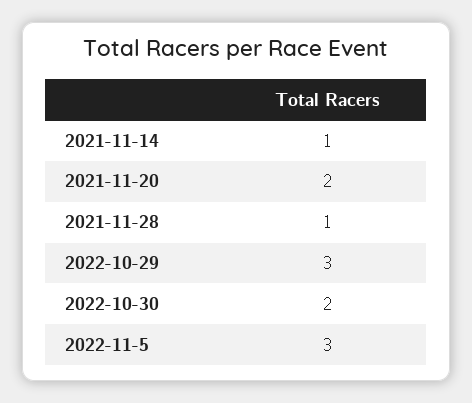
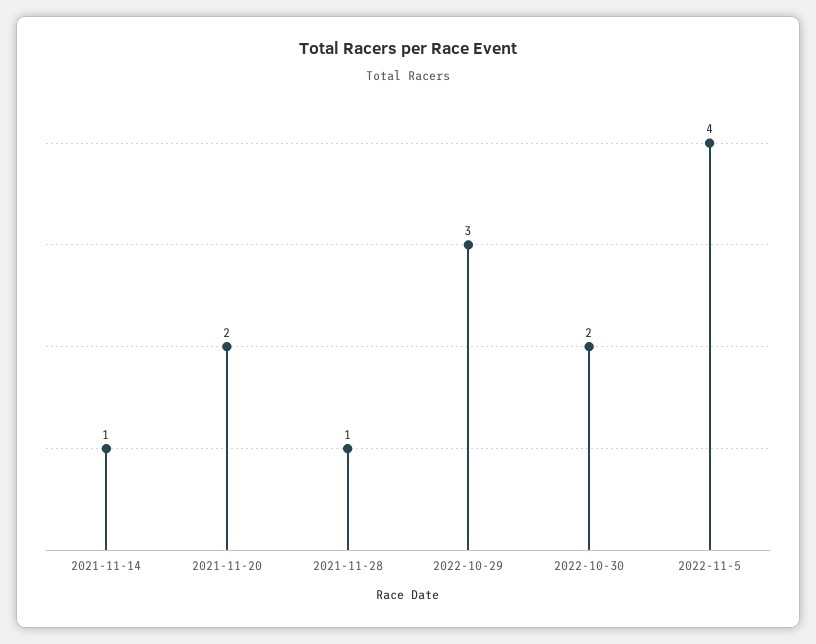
  {
    "2021-11-14": 1,
    "2021-11-20": 2,
    "2021-11-28": 1,
    "2022-10-29": 3,
    "2022-10-30": 2,
-   "2022-11-5": 3
+   "2022-11-5": 4
  }

